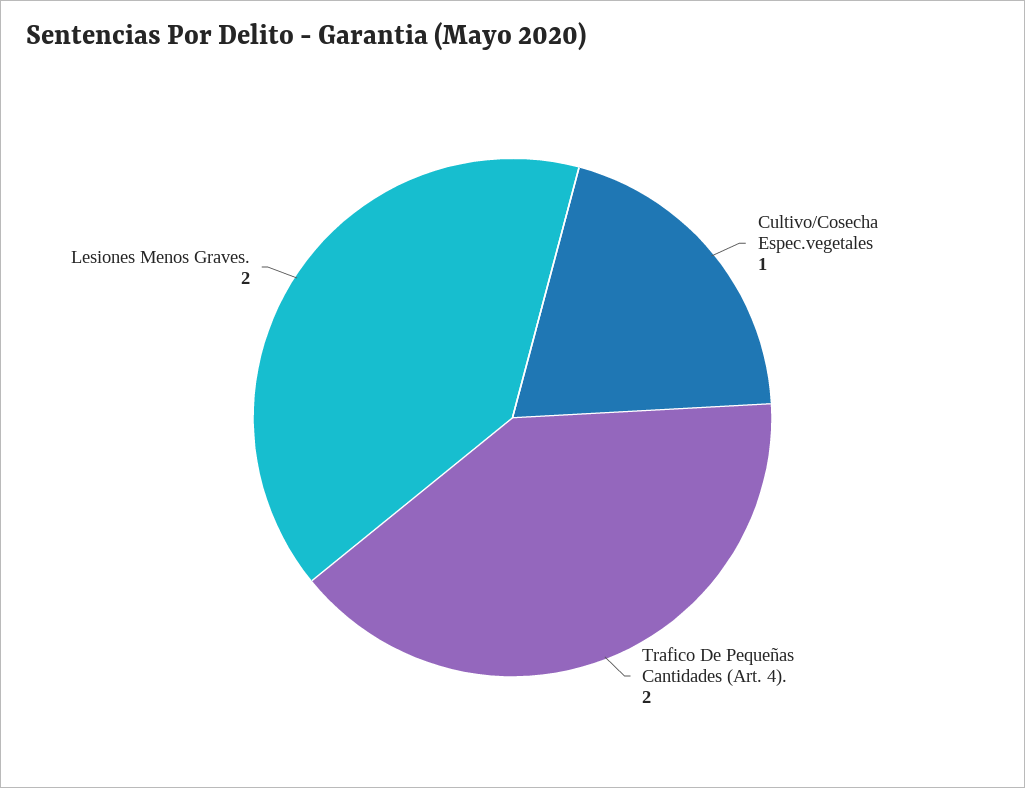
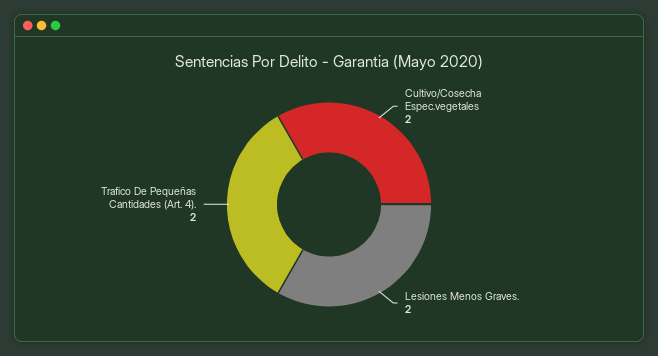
  {
-   "Cultivo/Cosecha Espec.vegetales": 1,
+   "Cultivo/Cosecha Espec.vegetales": 2,
    "Trafico De Pequeñas Cantidades (Art. 4).": 2,
    "Lesiones Menos Graves.": 2
  }

